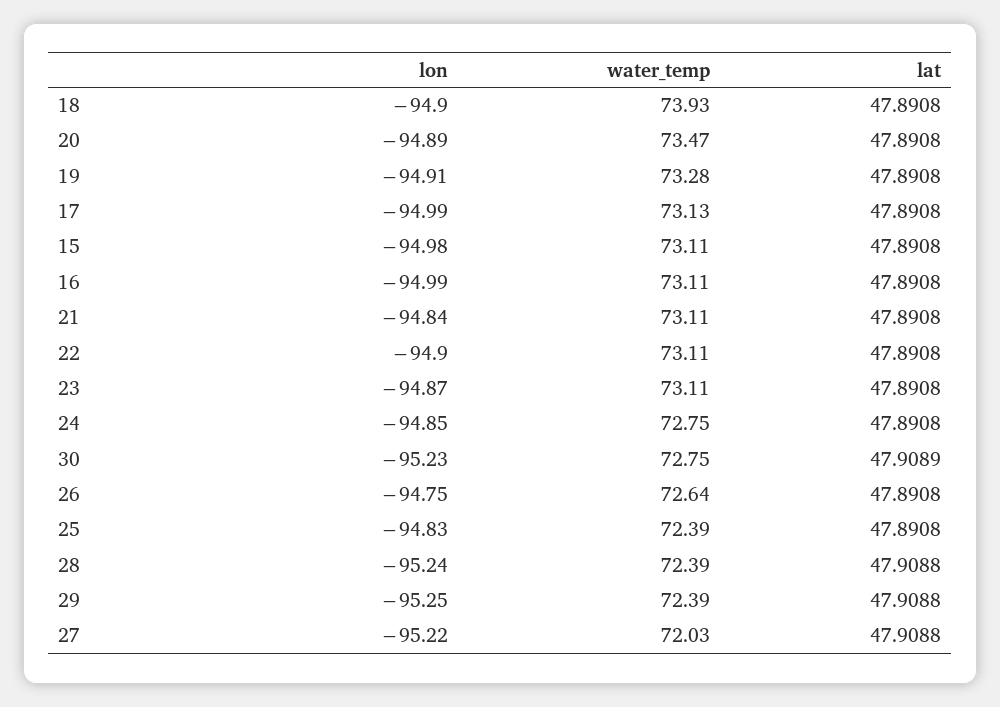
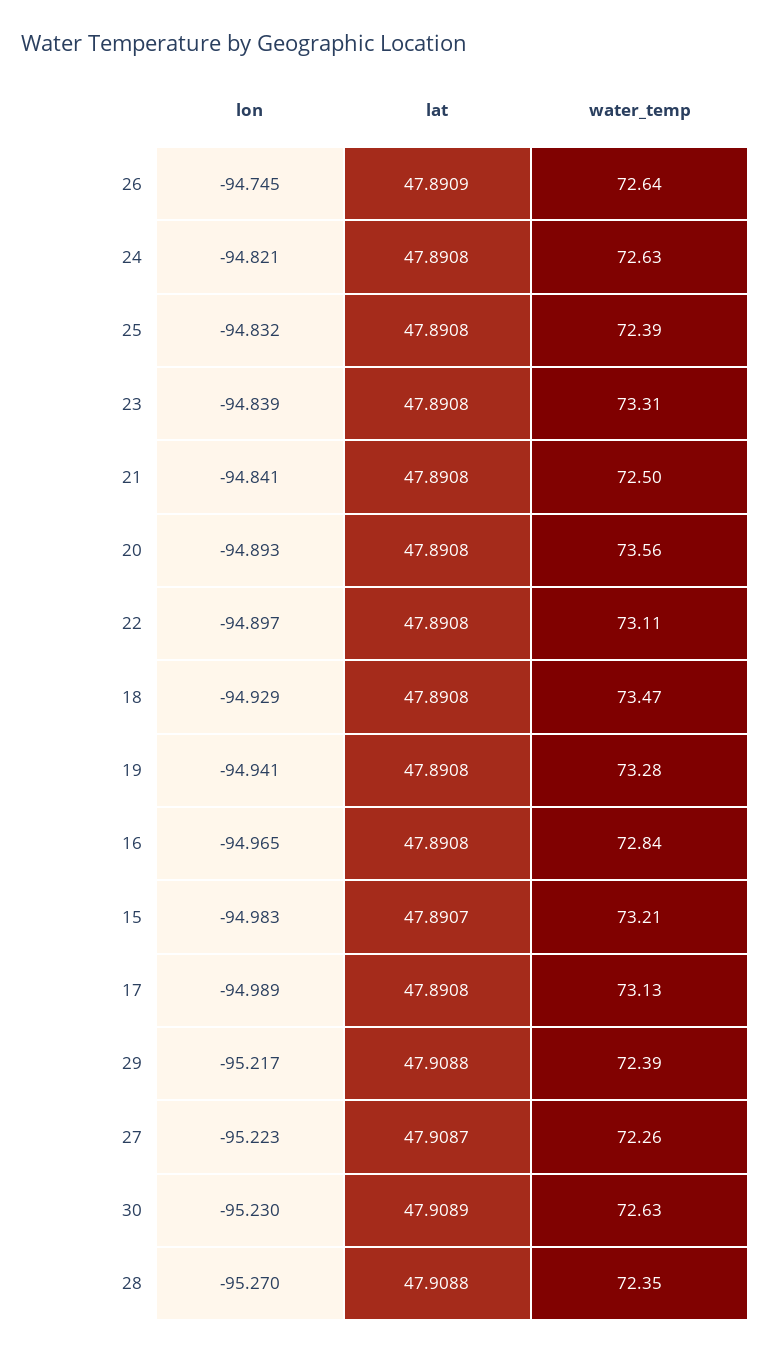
  {
    "lon": {
-     "18": -94.9,
+     "18": -94.929,
      "20": -94.893,
-     "19": -94.91,
+     "19": -94.941,
      "17": -94.989,
      "15": -94.983,
-     "16": -94.99,
+     "16": -94.965,
      "21": -94.841,
      "22": -94.897,
-     "23": -94.87,
+     "23": -94.839,
-     "24": -94.85,
+     "24": -94.821,
      "30": -95.23,
      "26": -94.745,
      "25": -94.832,
-     "28": -95.24,
+     "28": -95.27,
-     "29": -95.25,
+     "29": -95.217,
      "27": -95.223
    },
    "water_temp": {
-     "18": 73.93,
+     "18": 73.47,
-     "20": 73.47,
+     "20": 73.56,
      "19": 73.28,
      "17": 73.13,
-     "15": 73.11,
+     "15": 73.21,
-     "16": 73.11,
+     "16": 72.84,
-     "21": 73.11,
+     "21": 72.5,
      "22": 73.11,
-     "23": 73.11,
+     "23": 73.31,
-     "24": 72.75,
+     "24": 72.63,
-     "30": 72.75,
+     "30": 72.63,
      "26": 72.64,
      "25": 72.39,
-     "28": 72.39,
+     "28": 72.35,
      "29": 72.39,
-     "27": 72.03
+     "27": 72.26
    },
    "lat": {
      "18": 47.8908,
      "20": 47.8908,
      "19": 47.8908,
      "17": 47.8908,
-     "15": 47.8908,
+     "15": 47.8907,
      "16": 47.8908,
      "21": 47.8908,
      "22": 47.8908,
      "23": 47.8908,
      "24": 47.8908,
      "30": 47.9089,
-     "26": 47.8908,
+     "26": 47.8909,
      "25": 47.8908,
      "28": 47.9088,
      "29": 47.9088,
-     "27": 47.9088
+     "27": 47.9087
    }
  }

